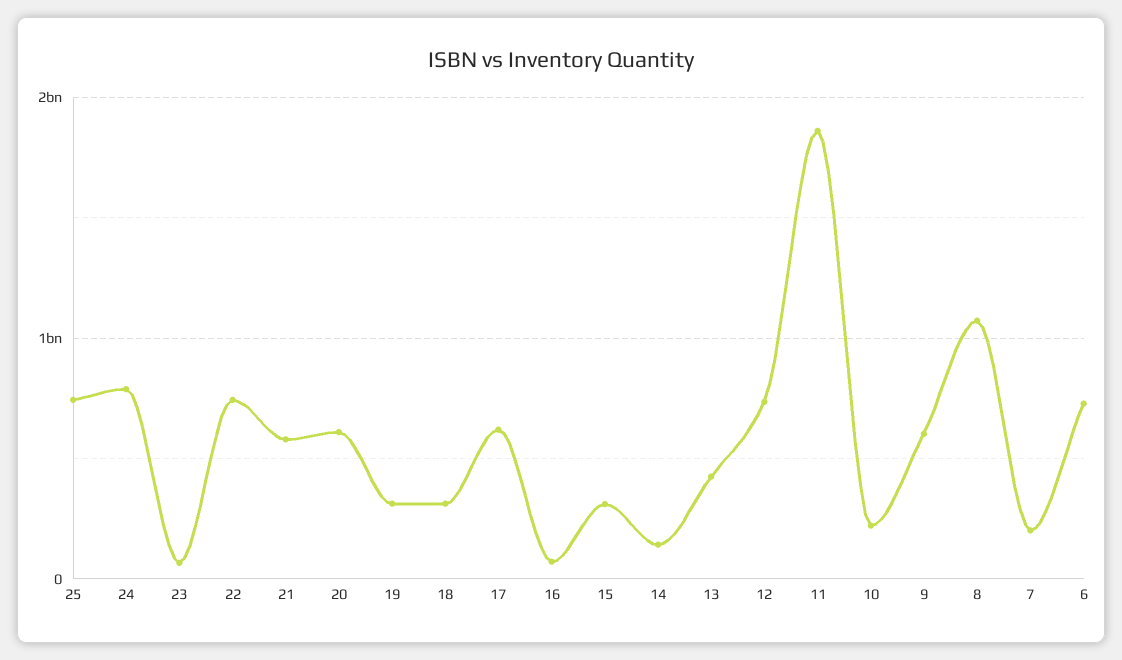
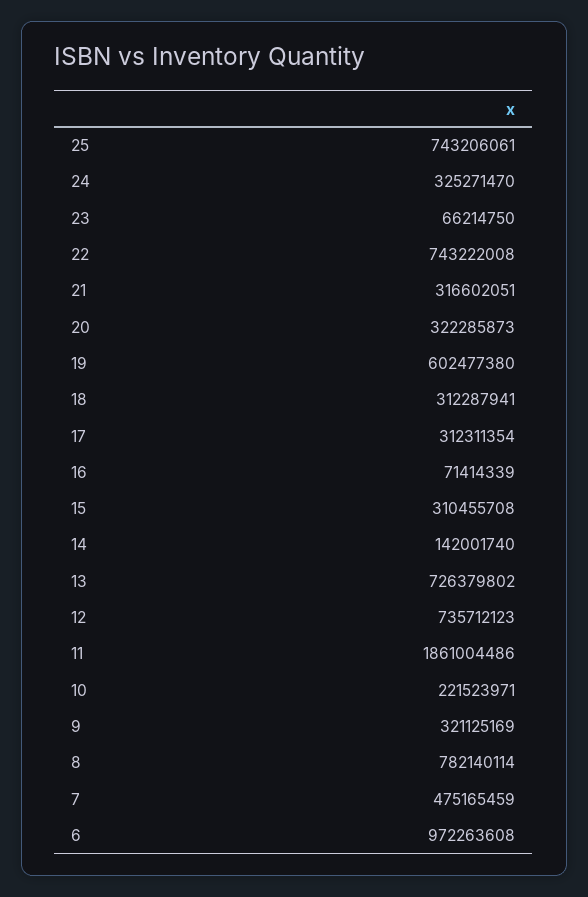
  {
    "25": 743206061,
-   "24": 800000000,
+   "24": 325271470,
    "23": 66214750,
    "22": 743222008,
-   "21": 600000000,
+   "21": 316602051,
-   "20": 600000000,
+   "20": 322285873,
-   "19": 300000000,
+   "19": 602477380,
    "18": 312287941,
-   "17": 600000000,
+   "17": 312311354,
    "16": 71414339,
    "15": 310455708,
    "14": 142001740,
-   "13": 400000000,
+   "13": 726379802,
    "12": 735712123,
    "11": 1861004486,
    "10": 221523971,
-   "9": 600000000,
+   "9": 321125169,
-   "8": 1100000000,
+   "8": 782140114,
-   "7": 200000000,
+   "7": 475165459,
-   "6": 700000000
+   "6": 972263608
  }

